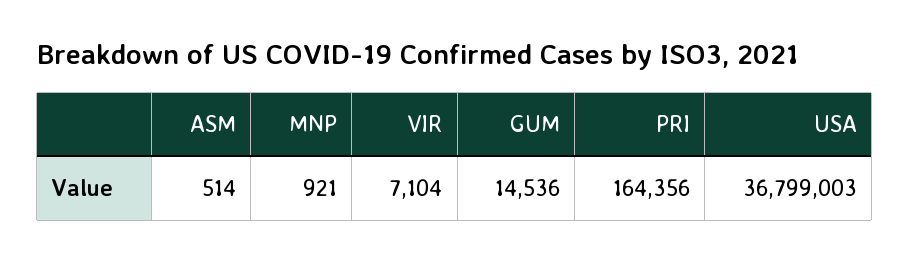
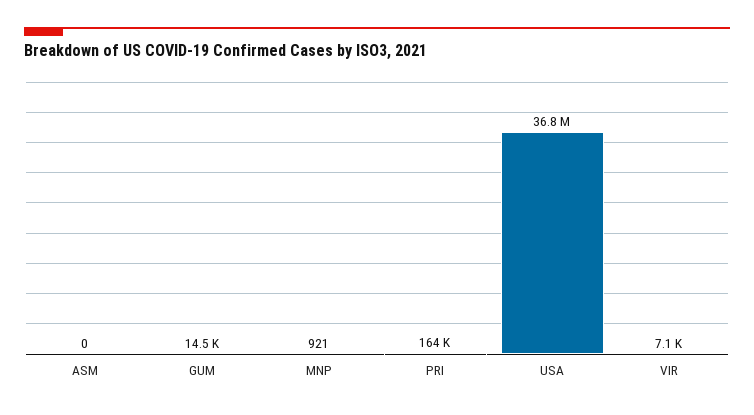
  {
-   "ASM": 514,
+   "ASM": 0,
    "MNP": 921,
    "VIR": 7104,
    "GUM": 14536,
    "PRI": 164356,
    "USA": 36799003
  }

